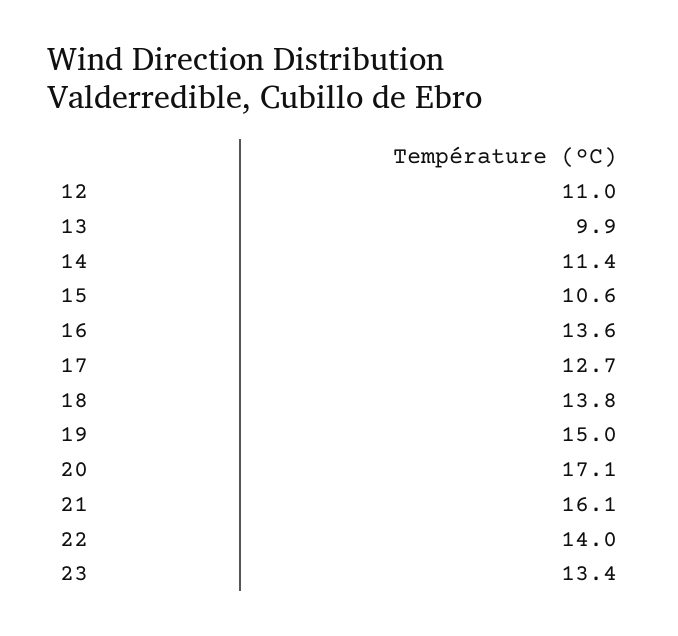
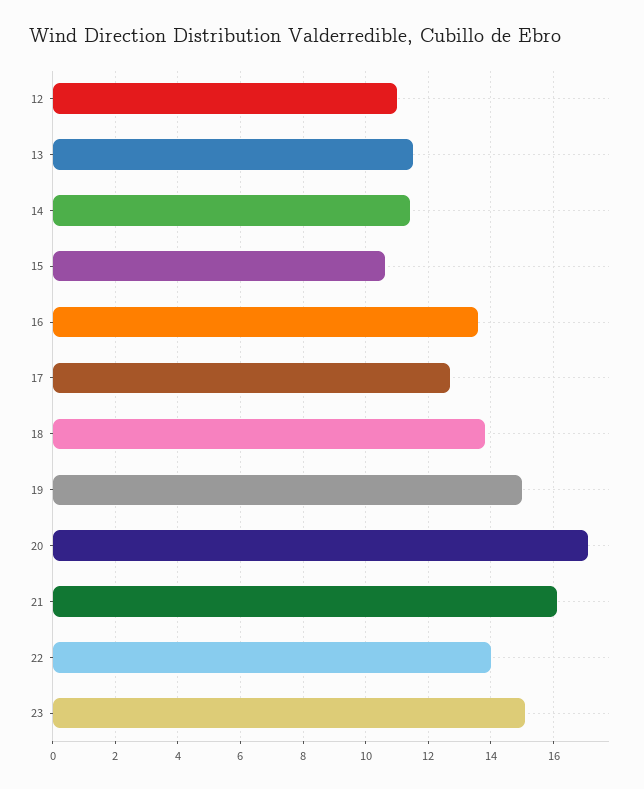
  {
    "12": 11,
-   "13": 9.9,
+   "13": 11.5,
    "14": 11.4,
    "15": 10.6,
    "16": 13.6,
    "17": 12.7,
    "18": 13.8,
    "19": 15,
    "20": 17.1,
    "21": 16.1,
    "22": 14,
-   "23": 13.4
+   "23": 15
  }

